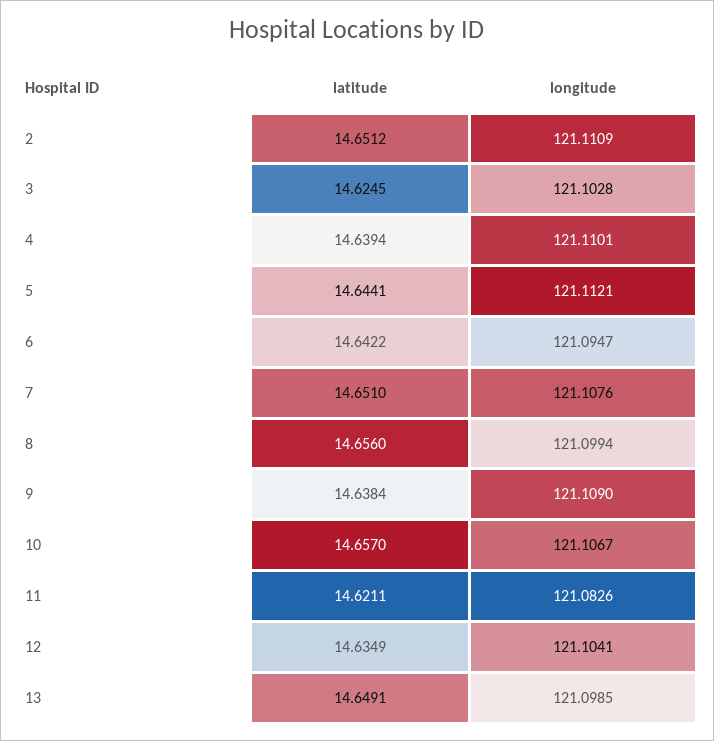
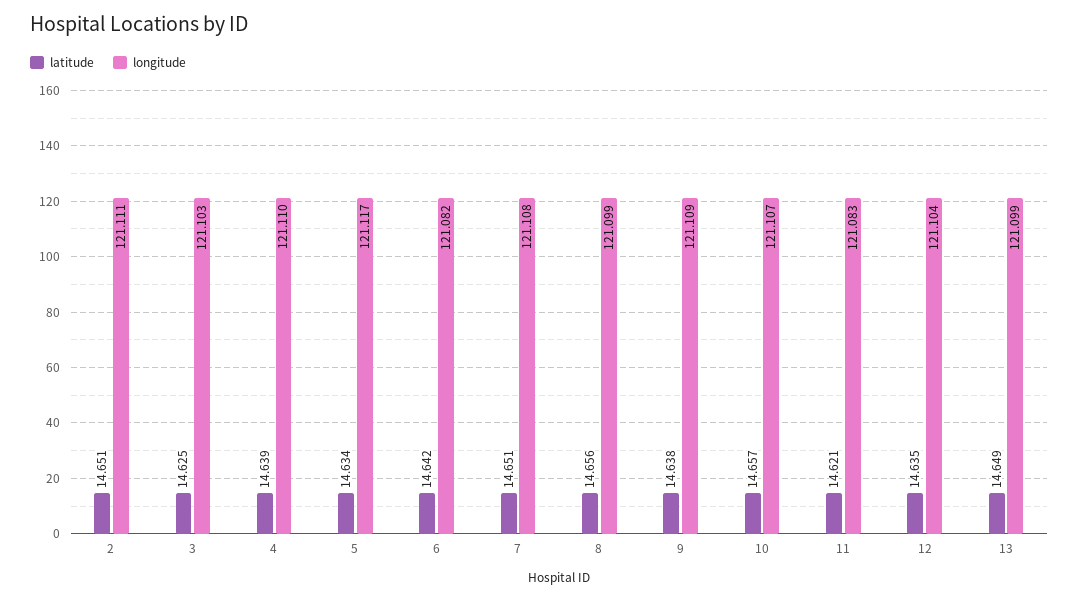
  {
    "latitude": {
      "2": 14.6512,
      "3": 14.6245,
      "4": 14.6394,
-     "5": 14.6441,
+     "5": 14.634,
      "6": 14.6422,
      "7": 14.651,
      "8": 14.656,
      "9": 14.6384,
      "10": 14.657,
      "11": 14.6211,
      "12": 14.6349,
      "13": 14.6491
    },
    "longitude": {
      "2": 121.1109,
      "3": 121.1028,
      "4": 121.1101,
-     "5": 121.1121,
+     "5": 121.117,
-     "6": 121.0947,
+     "6": 121.082,
      "7": 121.1076,
      "8": 121.0994,
      "9": 121.109,
      "10": 121.1067,
      "11": 121.0826,
      "12": 121.1041,
      "13": 121.0985
    }
  }

